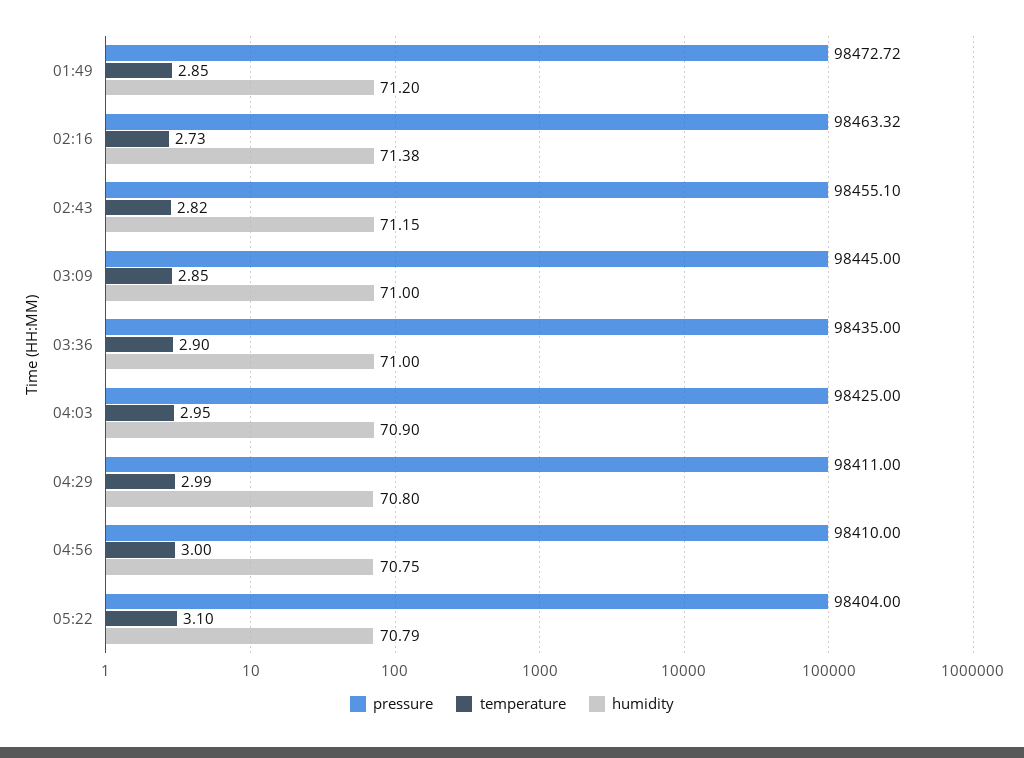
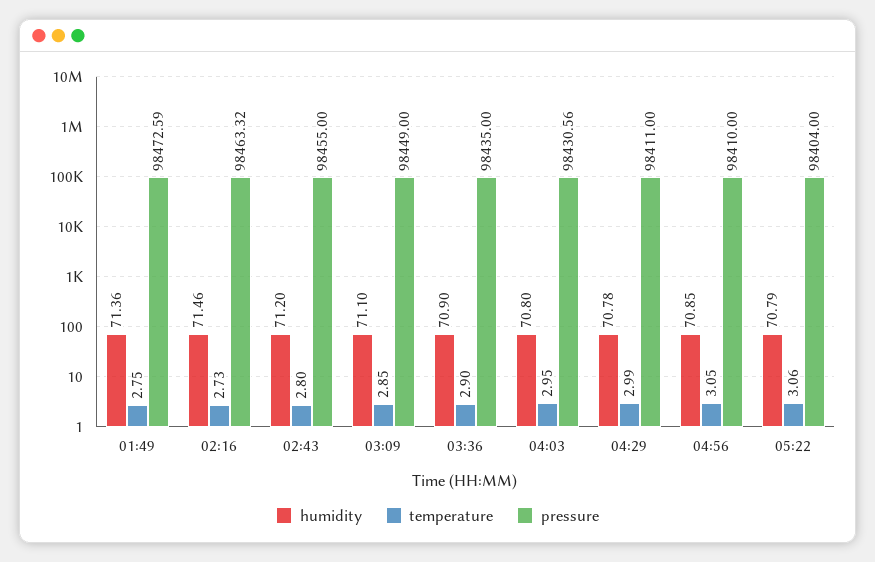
  {
    "pressure": {
-     "01:49": 98472.72,
+     "01:49": 98472.59,
      "02:16": 98463.32,
-     "02:43": 98455.1,
+     "02:43": 98455,
-     "03:09": 98445,
+     "03:09": 98449,
      "03:36": 98435,
-     "04:03": 98425,
+     "04:03": 98430.56,
      "04:29": 98411,
      "04:56": 98410,
      "05:22": 98404
    },
    "temperature": {
-     "01:49": 2.85,
+     "01:49": 2.75,
      "02:16": 2.73,
-     "02:43": 2.82,
+     "02:43": 2.8,
      "03:09": 2.85,
      "03:36": 2.9,
      "04:03": 2.95,
      "04:29": 2.99,
-     "04:56": 3,
+     "04:56": 3.05,
-     "05:22": 3.1
+     "05:22": 3.06
    },
    "humidity": {
-     "01:49": 71.2,
+     "01:49": 71.36,
-     "02:16": 71.38,
+     "02:16": 71.46,
-     "02:43": 71.15,
+     "02:43": 71.2,
-     "03:09": 71,
+     "03:09": 71.1,
-     "03:36": 71,
+     "03:36": 70.9,
-     "04:03": 70.9,
+     "04:03": 70.8,
-     "04:29": 70.8,
+     "04:29": 70.78,
-     "04:56": 70.75,
+     "04:56": 70.85,
      "05:22": 70.79
    }
  }

